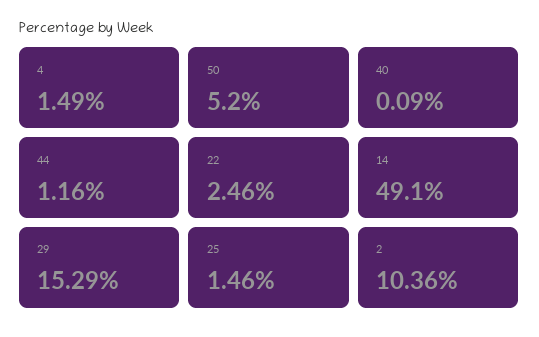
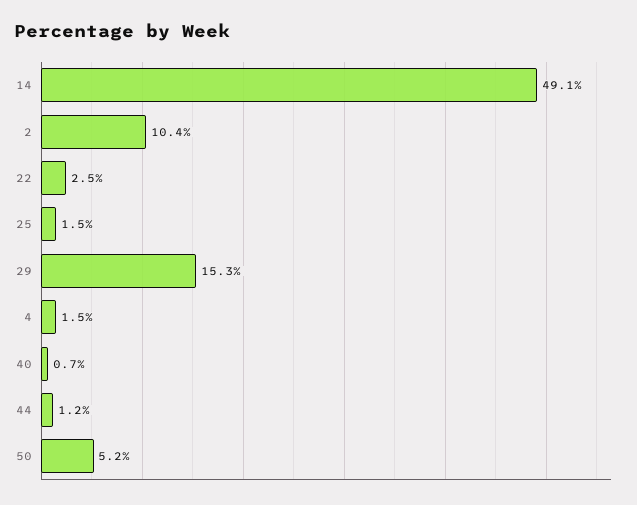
  {
    "4": 1.49,
    "50": 5.2,
-   "40": 0.09,
+   "40": 0.7,
    "44": 1.16,
    "22": 2.46,
    "14": 49.1,
    "29": 15.29,
    "25": 1.46,
    "2": 10.36
  }

